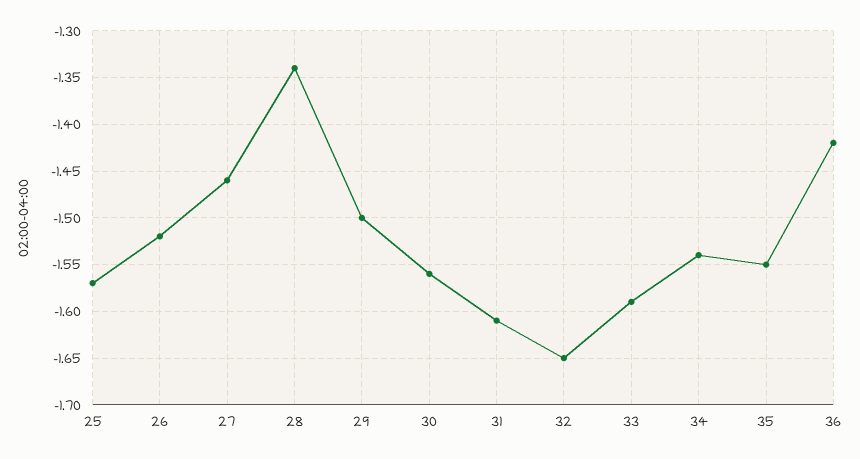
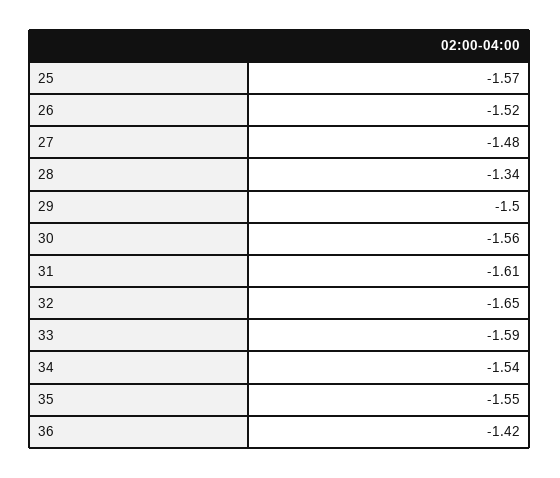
  {
    "25": -1.57,
    "26": -1.52,
-   "27": -1.46,
+   "27": -1.48,
    "28": -1.34,
    "29": -1.5,
    "30": -1.56,
    "31": -1.61,
    "32": -1.65,
    "33": -1.59,
    "34": -1.54,
    "35": -1.55,
    "36": -1.42
  }

